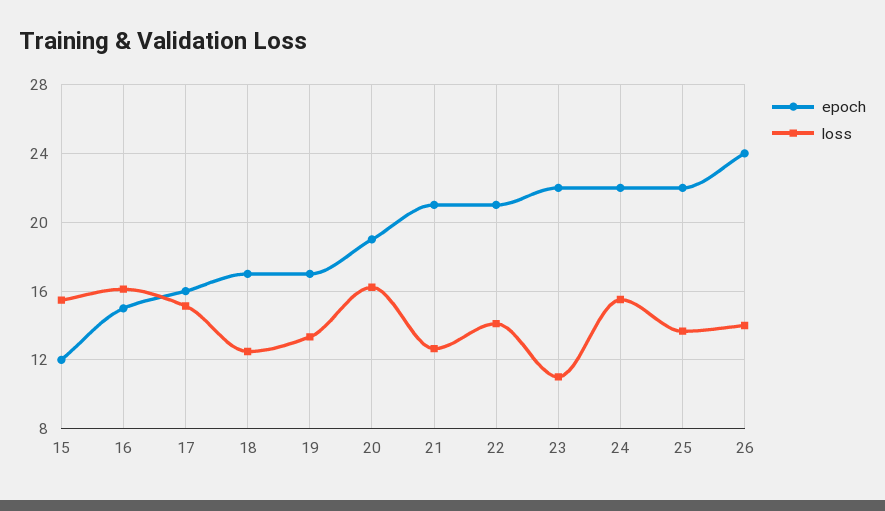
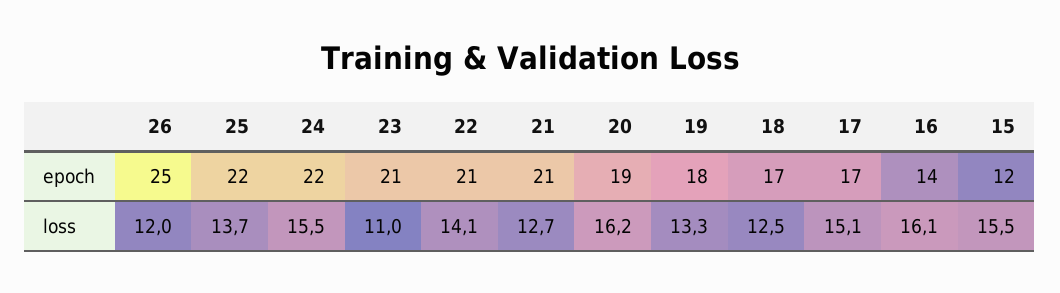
  {
    "epoch": {
      "15": 12,
-     "16": 15,
+     "16": 14,
-     "17": 16,
+     "17": 17,
      "18": 17,
-     "19": 17,
+     "19": 18,
      "20": 19,
      "21": 21,
      "22": 21,
-     "23": 22,
+     "23": 21,
      "24": 22,
      "25": 22,
-     "26": 24
+     "26": 25
    },
    "loss": {
      "15": 15.5,
      "16": 16.1,
      "17": 15.1,
      "18": 12.5,
      "19": 13.3,
      "20": 16.2,
      "21": 12.7,
      "22": 14.1,
      "23": 11,
      "24": 15.5,
      "25": 13.7,
-     "26": 14
+     "26": 12
    }
  }

